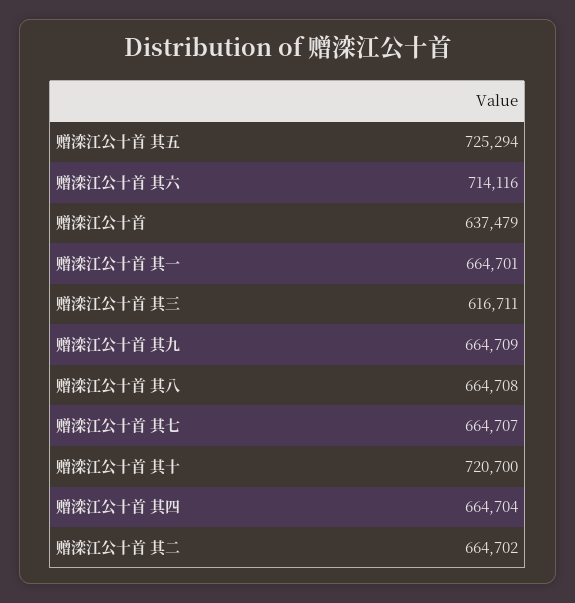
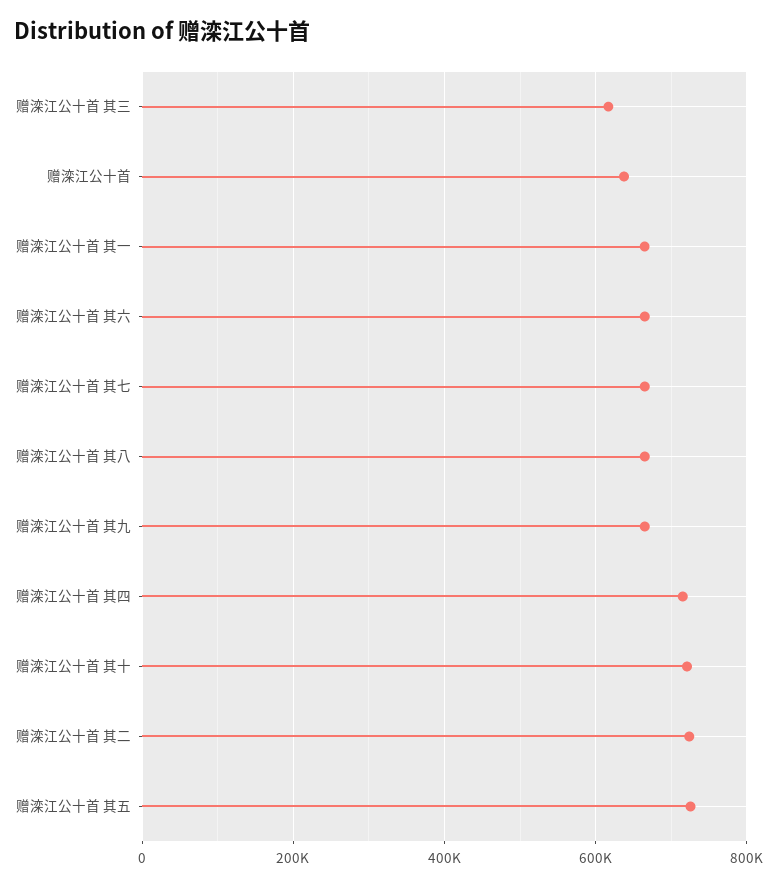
  {
    "赠滦江公十首 其五": 725294,
-   "赠滦江公十首 其六": 714116,
+   "赠滦江公十首 其六": 660000,
    "赠滦江公十首": 637479,
    "赠滦江公十首 其一": 664701,
    "赠滦江公十首 其三": 616711,
    "赠滦江公十首 其九": 664709,
    "赠滦江公十首 其八": 664708,
    "赠滦江公十首 其七": 664707,
    "赠滦江公十首 其十": 720700,
-   "赠滦江公十首 其四": 664704,
+   "赠滦江公十首 其四": 720000,
-   "赠滦江公十首 其二": 664702
+   "赠滦江公十首 其二": 720000
  }

